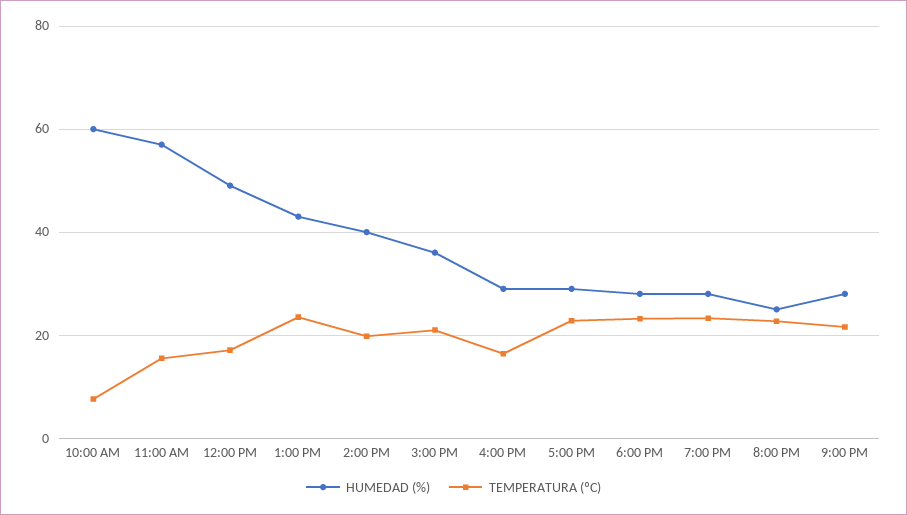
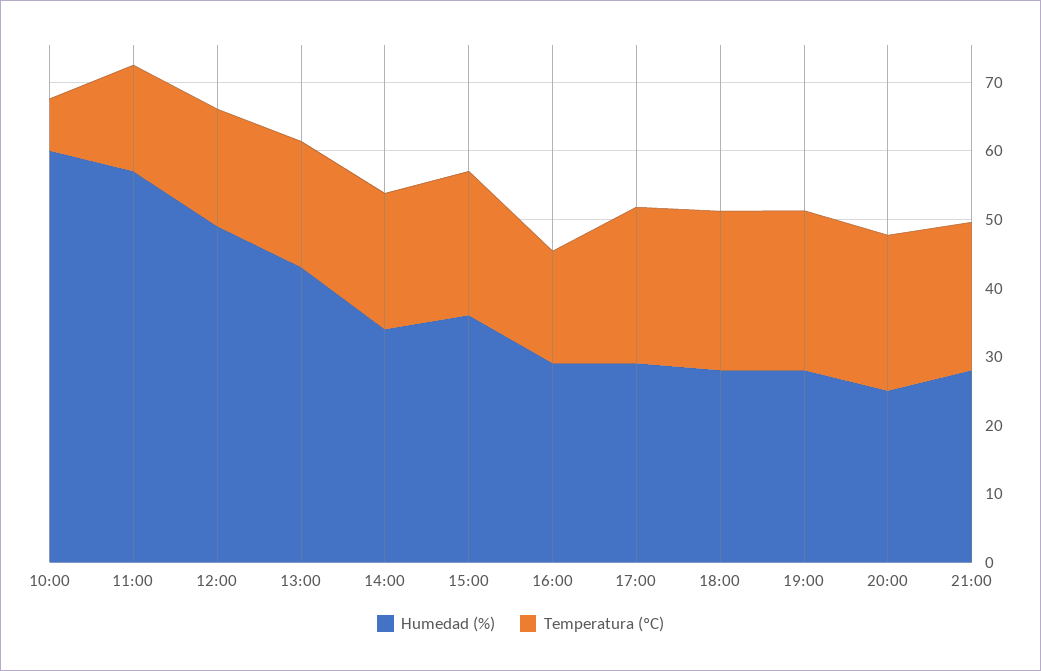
  {
    "HUMEDAD (%)": {
      "10:00 AM": 60,
      "11:00 AM": 58,
      "12:00 PM": 50,
      "1:00 PM": 44,
-     "2:00 PM": 40,
+     "2:00 PM": 34,
      "3:00 PM": 36,
      "4:00 PM": 30,
      "5:00 PM": 30,
      "6:00 PM": 28,
      "7:00 PM": 28,
      "8:00 PM": 26,
      "9:00 PM": 28
    },
    "TEMPERATURA (ºC)": {
      "10:00 AM": 8,
      "11:00 AM": 16,
      "12:00 PM": 18,
-     "1:00 PM": 24,
+     "1:00 PM": 18,
      "2:00 PM": 20,
      "3:00 PM": 22,
      "4:00 PM": 16,
      "5:00 PM": 22,
      "6:00 PM": 24,
      "7:00 PM": 24,
      "8:00 PM": 22,
      "9:00 PM": 22
    }
  }

